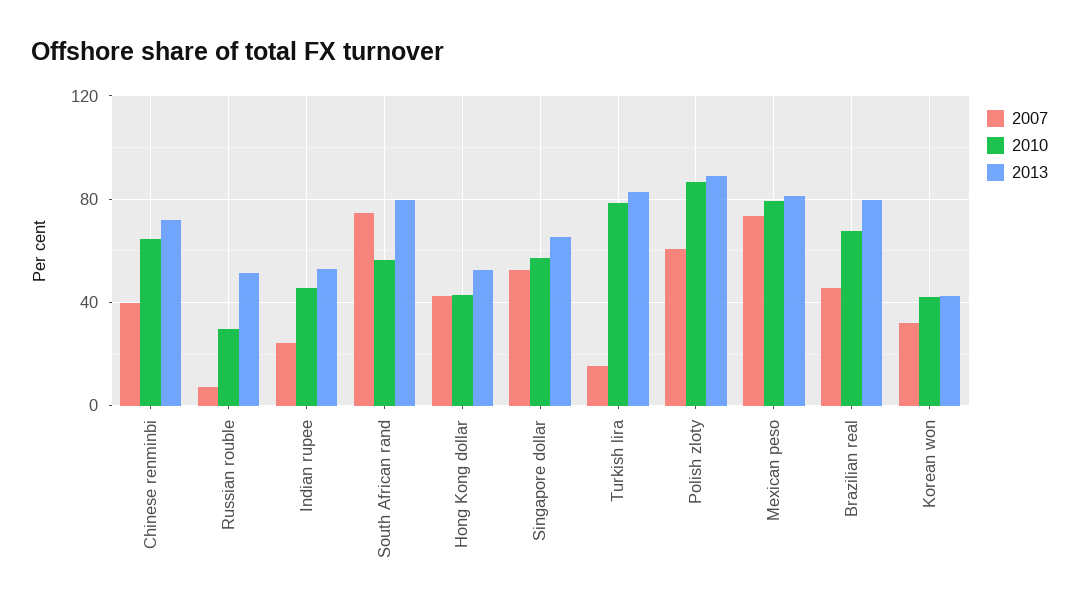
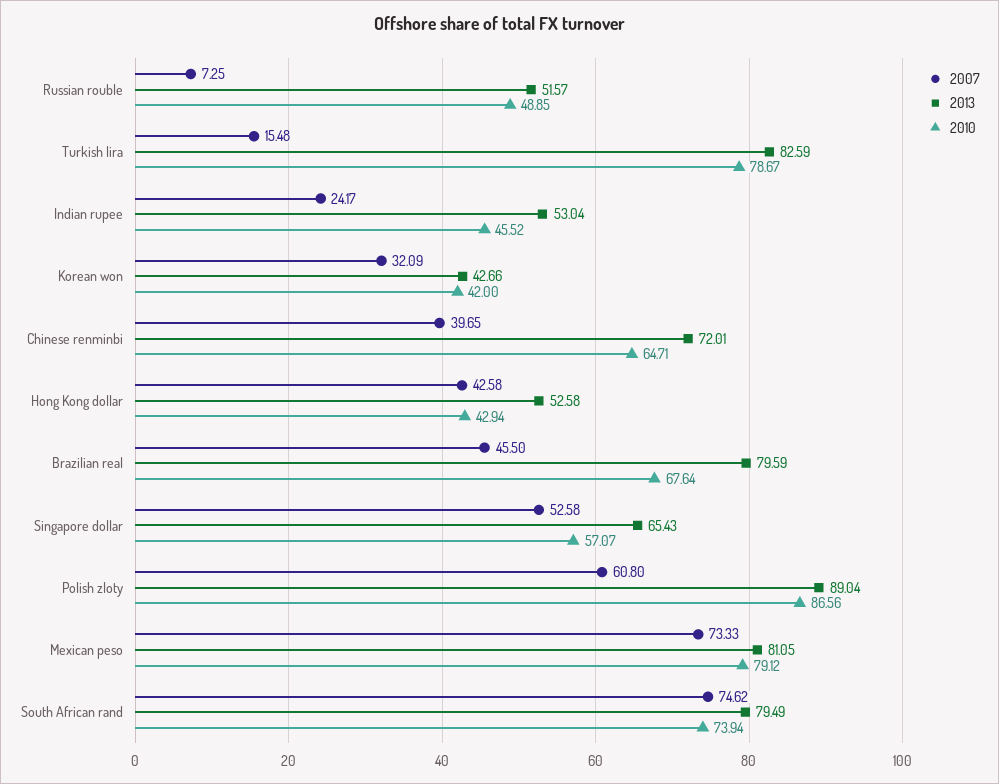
  {
    "2007": {
      "Chinese renminbi": 39.65,
      "Russian rouble": 7.25,
      "Indian rupee": 24.17,
      "South African rand": 74.62,
      "Hong Kong dollar": 42.58,
      "Singapore dollar": 52.58,
      "Turkish lira": 15.48,
      "Polish zloty": 60.8,
      "Mexican peso": 73.33,
      "Brazilian real": 45.5,
      "Korean won": 32.09
    },
    "2010": {
      "Chinese renminbi": 64.71,
-     "Russian rouble": 30,
+     "Russian rouble": 48.85,
      "Indian rupee": 45.52,
-     "South African rand": 55,
+     "South African rand": 73.94,
      "Hong Kong dollar": 42.94,
      "Singapore dollar": 57.07,
      "Turkish lira": 78.67,
      "Polish zloty": 86.56,
      "Mexican peso": 79.12,
      "Brazilian real": 67.64,
      "Korean won": 42
    },
    "2013": {
      "Chinese renminbi": 72.01,
      "Russian rouble": 51.57,
      "Indian rupee": 53.04,
      "South African rand": 79.49,
      "Hong Kong dollar": 52.58,
      "Singapore dollar": 65.43,
      "Turkish lira": 82.59,
      "Polish zloty": 89.04,
      "Mexican peso": 81.05,
      "Brazilian real": 79.59,
      "Korean won": 42.66
    }
  }

